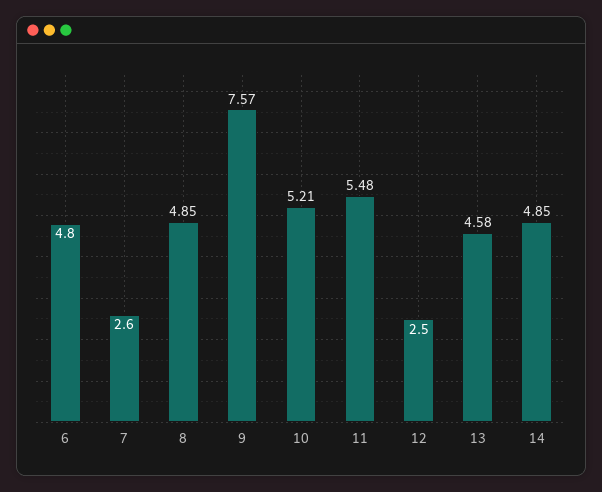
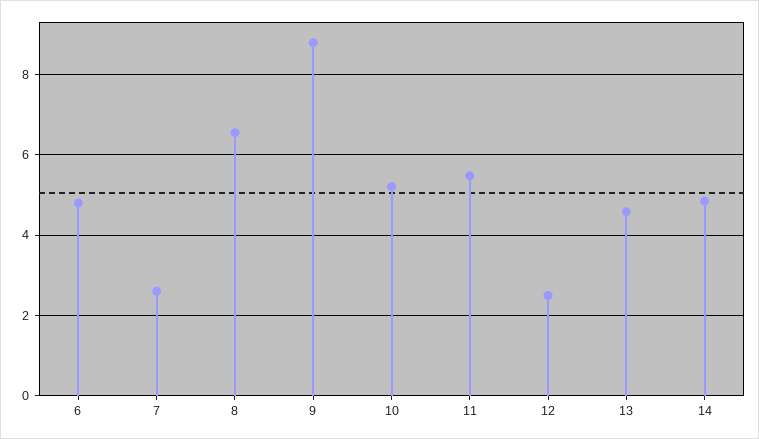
  {
    "6": 4.8,
    "7": 2.6,
-   "8": 4.85,
+   "8": 6.6,
-   "9": 7.57,
+   "9": 8.8,
    "10": 5.21,
    "11": 5.48,
    "12": 2.5,
    "13": 4.58,
    "14": 4.85
  }

